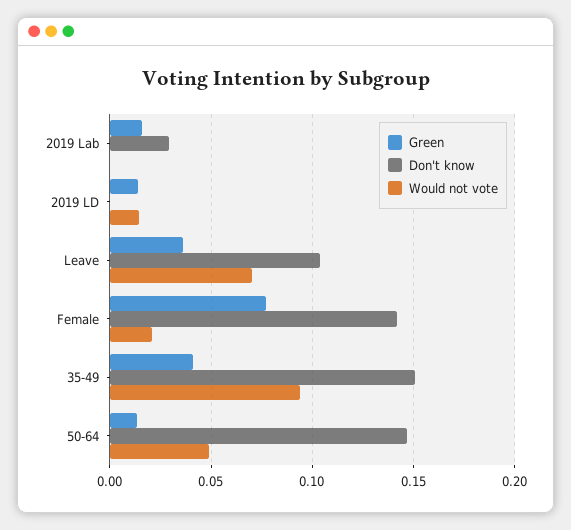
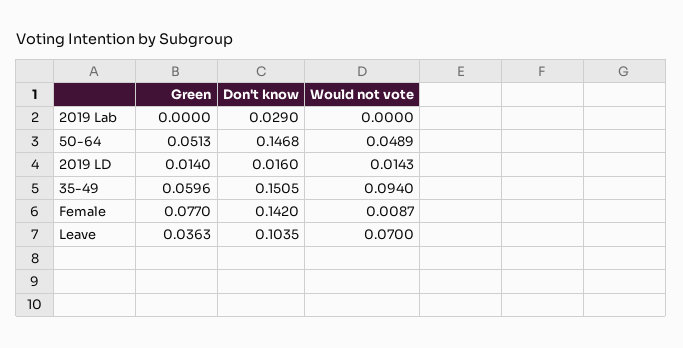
  {
    "Green": {
-     "2019 Lab": 0.015,
+     "2019 Lab": 0,
      "2019 LD": 0.014,
      "Leave": 0.0363,
      "Female": 0.077,
-     "35-49": 0.04,
+     "35-49": 0.0596,
-     "50-64": 0.015
+     "50-64": 0.0513
    },
    "Don't know": {
      "2019 Lab": 0.029,
-     "2019 LD": 0,
+     "2019 LD": 0.016,
      "Leave": 0.1035,
      "Female": 0.142,
      "35-49": 0.1505,
      "50-64": 0.1468
    },
    "Would not vote": {
      "2019 Lab": 0,
      "2019 LD": 0.0143,
      "Leave": 0.07,
-     "Female": 0.02,
+     "Female": 0.0087,
      "35-49": 0.094,
      "50-64": 0.0489
    }
  }

